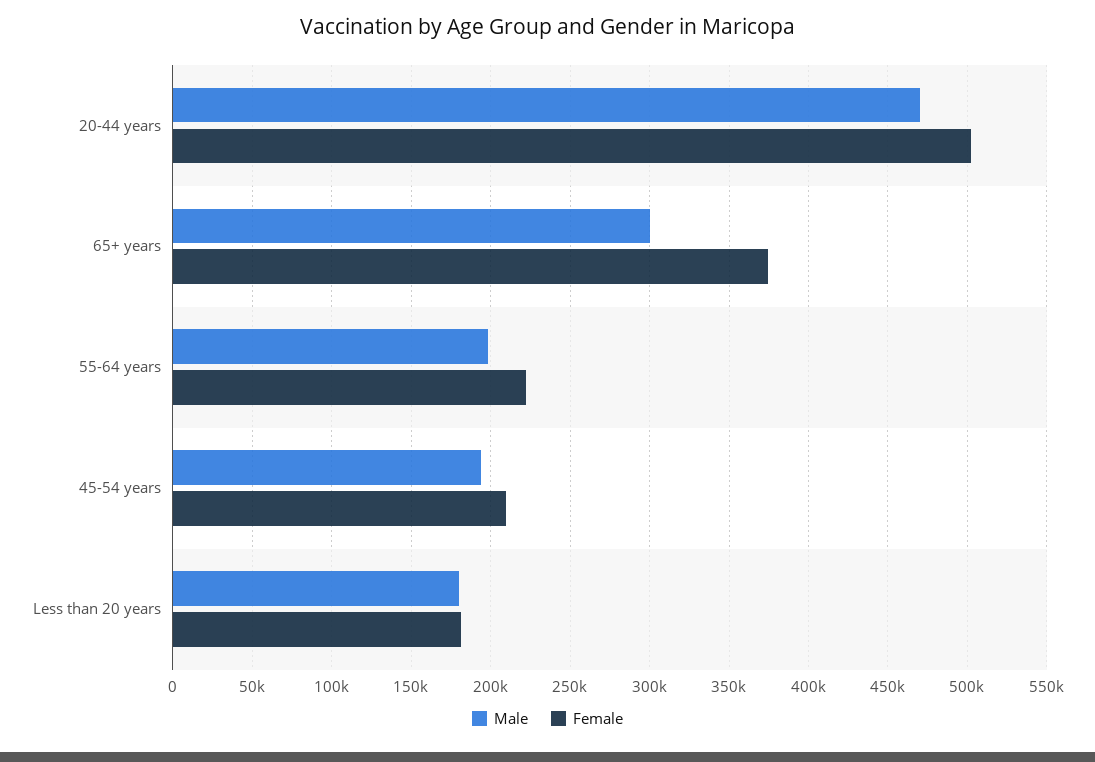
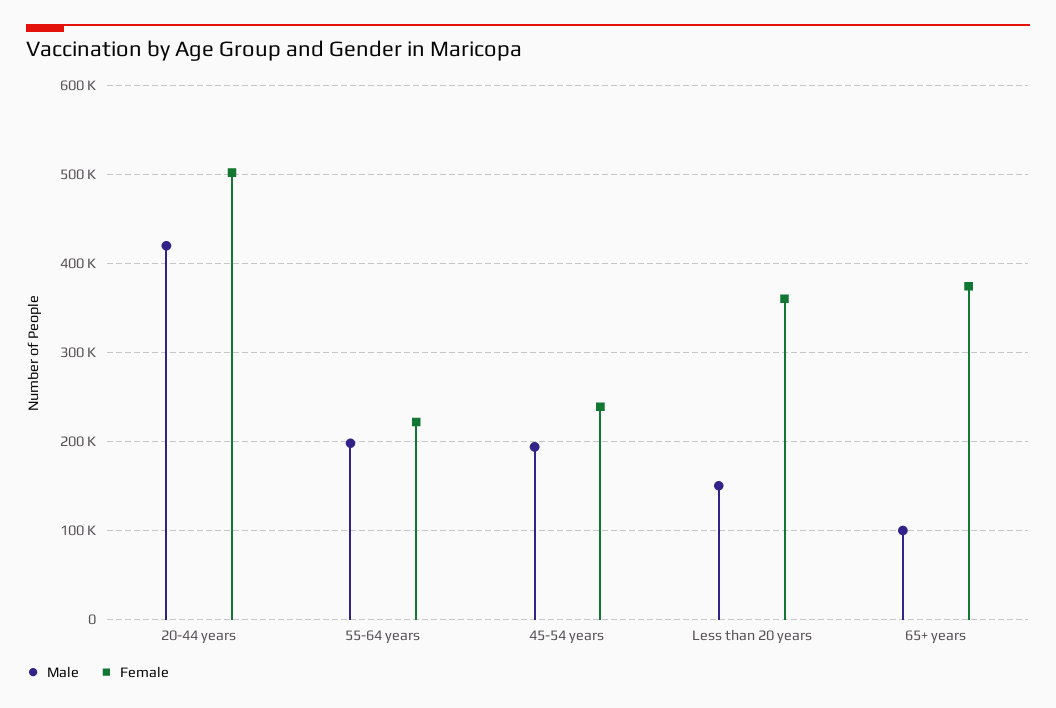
  {
    "Male": {
-     "20-44 years": 470000,
+     "20-44 years": 420000,
-     "65+ years": 300000,
+     "65+ years": 100000,
      "55-64 years": 200000,
      "45-54 years": 195000,
-     "Less than 20 years": 180000
+     "Less than 20 years": 150000
    },
    "Female": {
      "20-44 years": 500000,
      "65+ years": 375000,
      "55-64 years": 220000,
-     "45-54 years": 210000,
+     "45-54 years": 240000,
-     "Less than 20 years": 180000
+     "Less than 20 years": 360000
    }
  }

